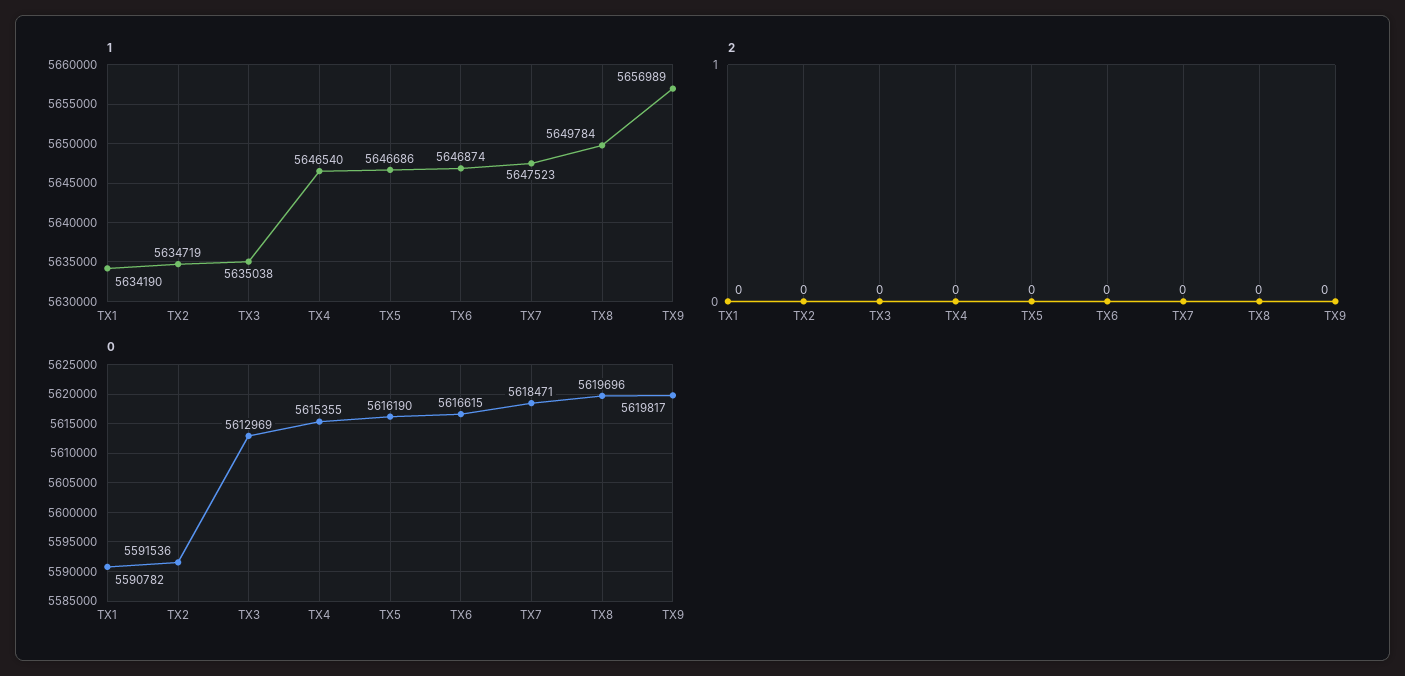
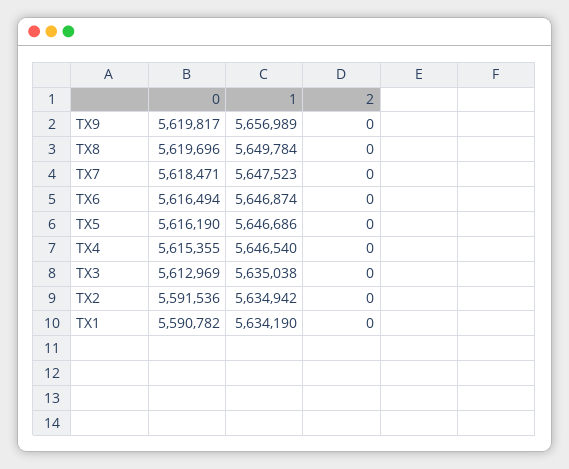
  {
    "1": {
      "TX1": 5634190,
-     "TX2": 5634719,
+     "TX2": 5634942,
      "TX3": 5635038,
      "TX4": 5646540,
      "TX5": 5646686,
      "TX6": 5646874,
      "TX7": 5647523,
      "TX8": 5649784,
      "TX9": 5656989
    },
    "2": {
      "TX1": 0,
      "TX2": 0,
      "TX3": 0,
      "TX4": 0,
      "TX5": 0,
      "TX6": 0,
      "TX7": 0,
      "TX8": 0,
      "TX9": 0
    },
    "0": {
      "TX1": 5590782,
      "TX2": 5591536,
      "TX3": 5612969,
      "TX4": 5615355,
      "TX5": 5616190,
-     "TX6": 5616615,
+     "TX6": 5616494,
      "TX7": 5618471,
      "TX8": 5619696,
      "TX9": 5619817
    }
  }

